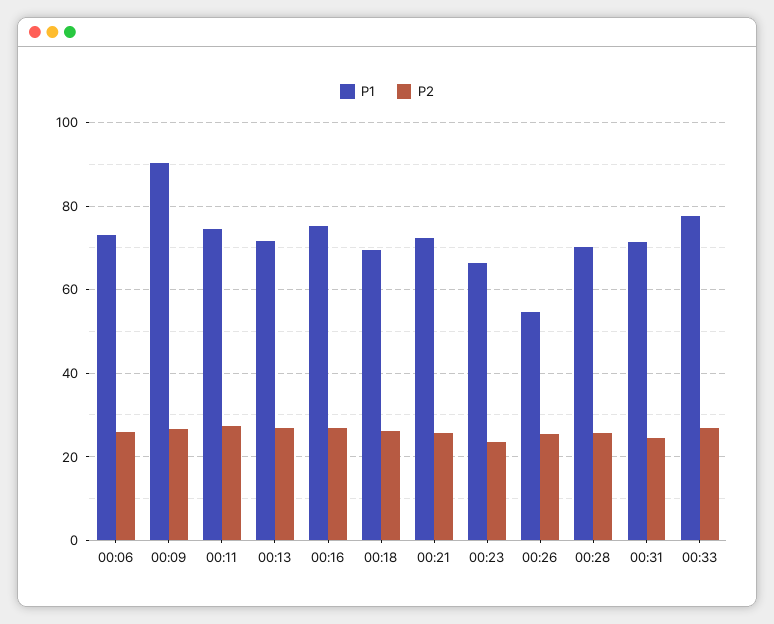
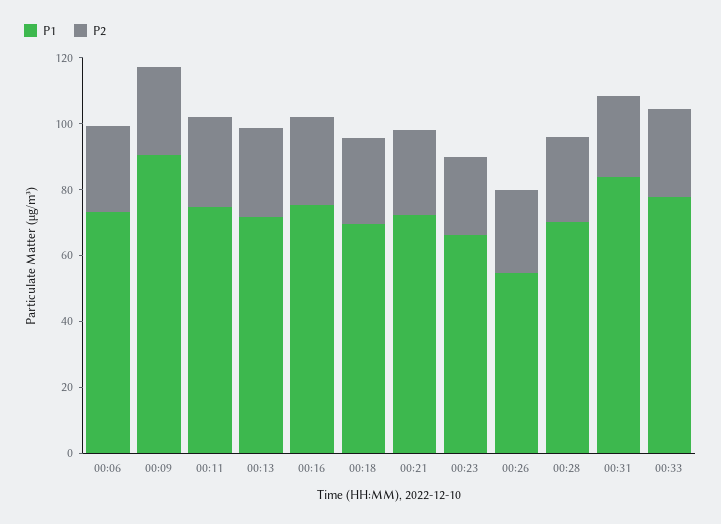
  {
    "P1": {
      "00:06": 74,
      "00:09": 90,
      "00:11": 74,
      "00:13": 72,
      "00:16": 76,
      "00:18": 70,
      "00:21": 72,
      "00:23": 66,
      "00:26": 54,
      "00:28": 70,
-     "00:31": 72,
+     "00:31": 85,
      "00:33": 78
    },
    "P2": {
      "00:06": 26,
      "00:09": 26,
      "00:11": 28,
      "00:13": 26,
      "00:16": 26,
      "00:18": 26,
      "00:21": 26,
      "00:23": 24,
      "00:26": 26,
      "00:28": 26,
      "00:31": 24,
      "00:33": 26
    }
  }

